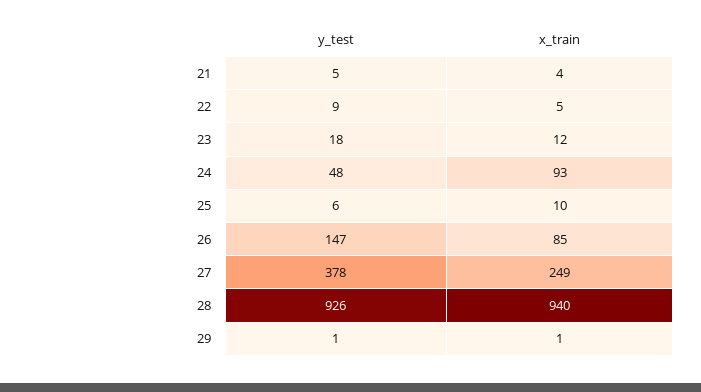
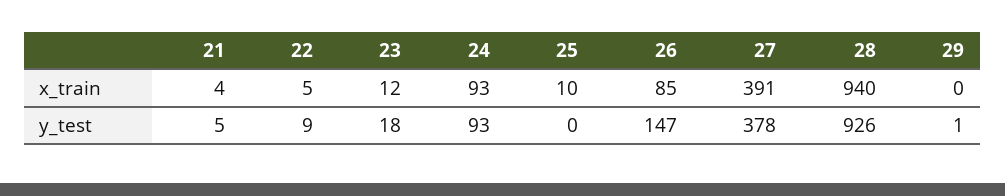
  {
    "y_test": {
      "21": 5,
      "22": 9,
      "23": 18,
-     "24": 48,
+     "24": 93,
-     "25": 6,
+     "25": 0,
      "26": 147,
      "27": 378,
      "28": 926,
      "29": 1
    },
    "x_train": {
      "21": 4,
      "22": 5,
      "23": 12,
      "24": 93,
      "25": 10,
      "26": 85,
-     "27": 249,
+     "27": 391,
      "28": 940,
-     "29": 1
+     "29": 0
    }
  }

